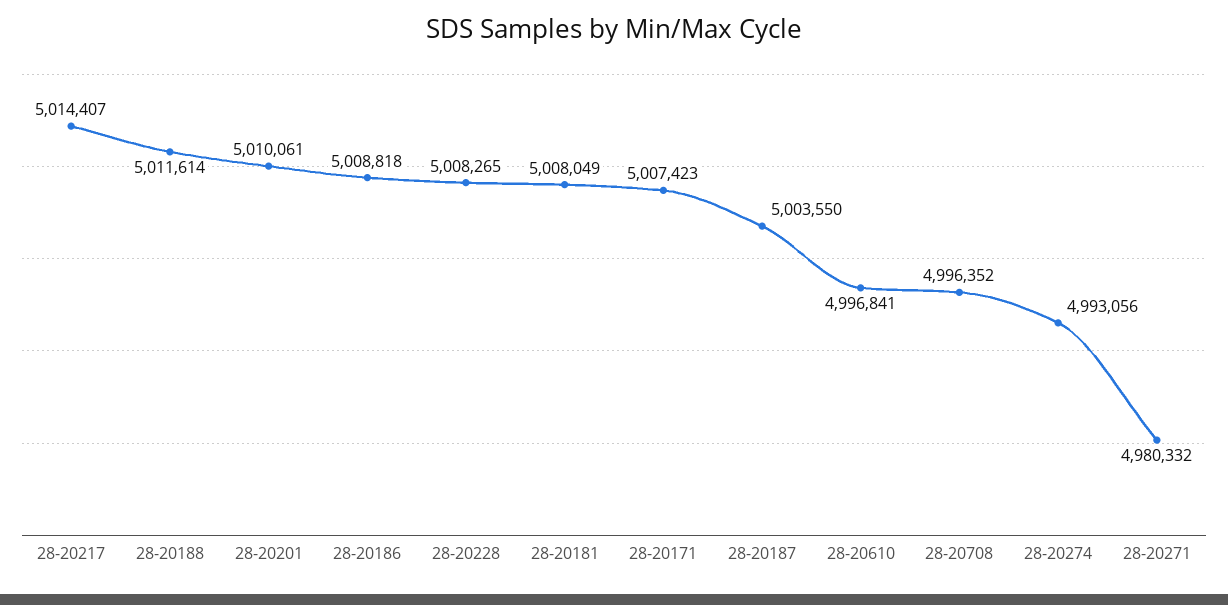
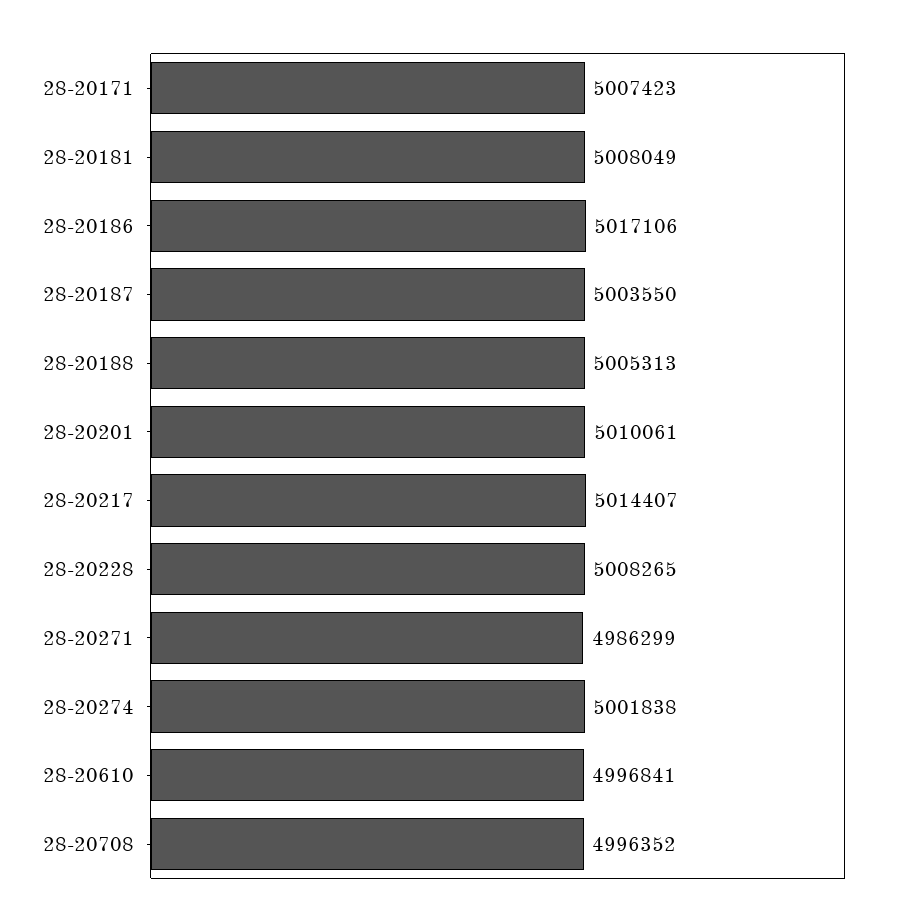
  {
    "28-20217": 5014407,
-   "28-20188": 5011614,
+   "28-20188": 5005313,
    "28-20201": 5010061,
-   "28-20186": 5008818,
+   "28-20186": 5017106,
    "28-20228": 5008265,
    "28-20181": 5008049,
    "28-20171": 5007423,
    "28-20187": 5003550,
    "28-20610": 4996841,
    "28-20708": 4996352,
-   "28-20274": 4993056,
+   "28-20274": 5001838,
-   "28-20271": 4980332
+   "28-20271": 4986299
  }

